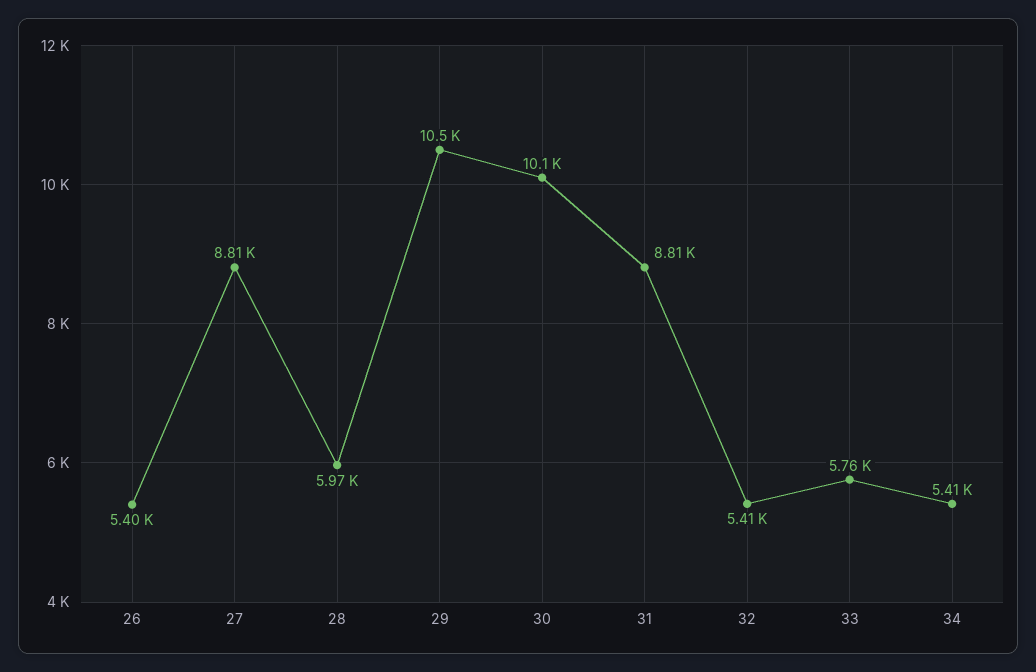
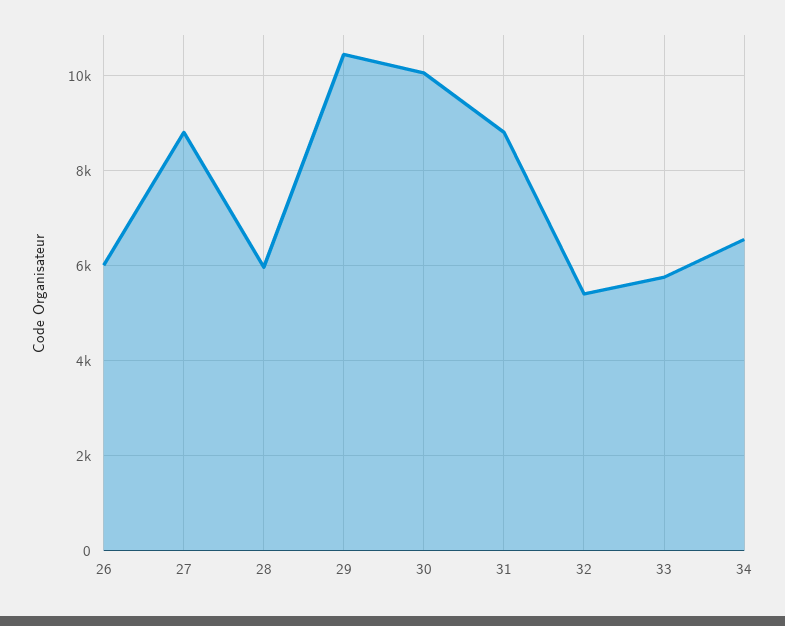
  {
-   "26": 5400,
+   "26": 6000,
    "27": 8810,
    "28": 5970,
    "29": 10500,
    "30": 10100,
    "31": 8810,
    "32": 5410,
    "33": 5760,
-   "34": 5410
+   "34": 6600
  }

